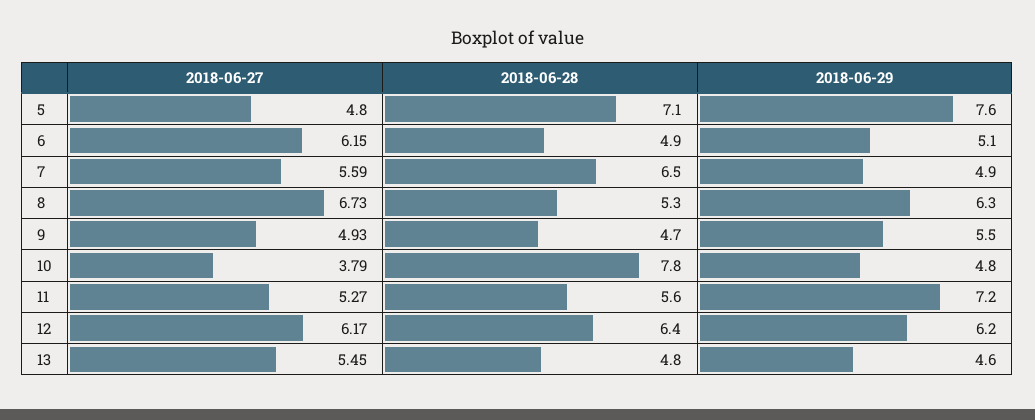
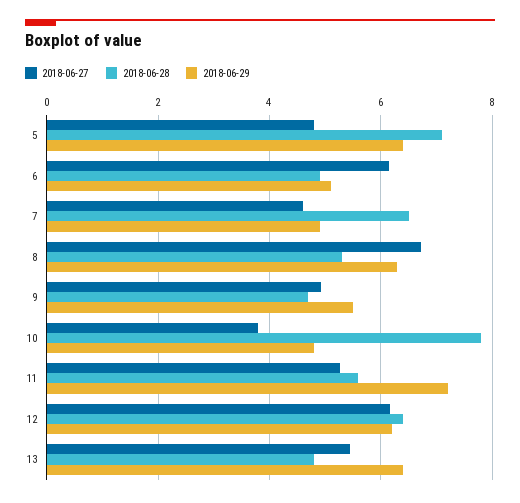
  {
    "2018-06-27": {
      "5": 4.8,
      "6": 6.15,
-     "7": 5.59,
+     "7": 4.6,
      "8": 6.73,
      "9": 4.93,
      "10": 3.79,
      "11": 5.27,
      "12": 6.17,
      "13": 5.45
    },
    "2018-06-28": {
      "5": 7.1,
      "6": 4.9,
      "7": 6.5,
      "8": 5.3,
      "9": 4.7,
      "10": 7.8,
      "11": 5.6,
      "12": 6.4,
      "13": 4.8
    },
    "2018-06-29": {
-     "5": 7.6,
+     "5": 6.4,
      "6": 5.1,
      "7": 4.9,
      "8": 6.3,
      "9": 5.5,
      "10": 4.8,
      "11": 7.2,
      "12": 6.2,
-     "13": 4.6
+     "13": 6.4
    }
  }

